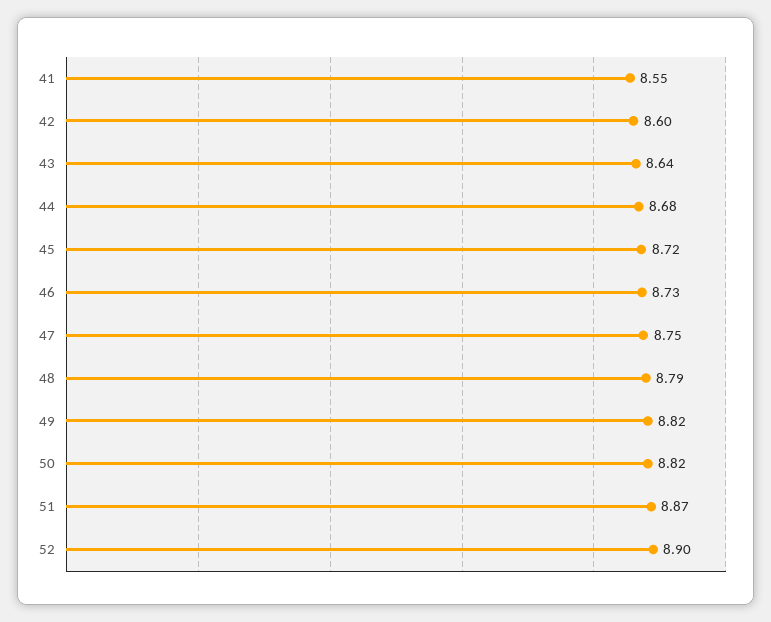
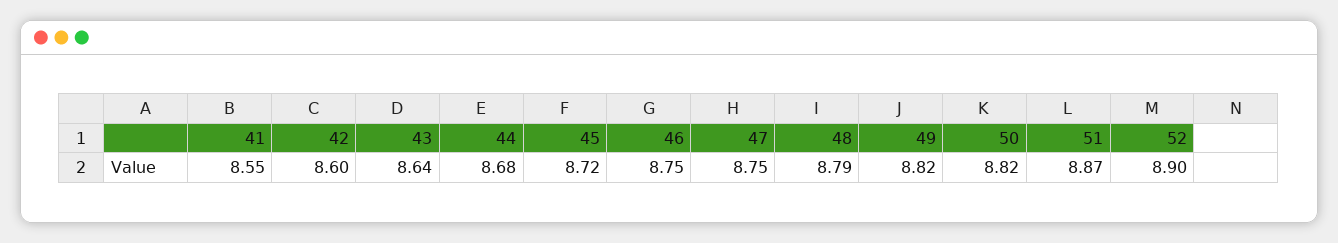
  {
    "41": 8.55,
    "42": 8.6,
    "43": 8.64,
    "44": 8.68,
    "45": 8.72,
-   "46": 8.73,
+   "46": 8.75,
    "47": 8.75,
    "48": 8.79,
    "49": 8.82,
    "50": 8.82,
    "51": 8.87,
    "52": 8.9
  }

